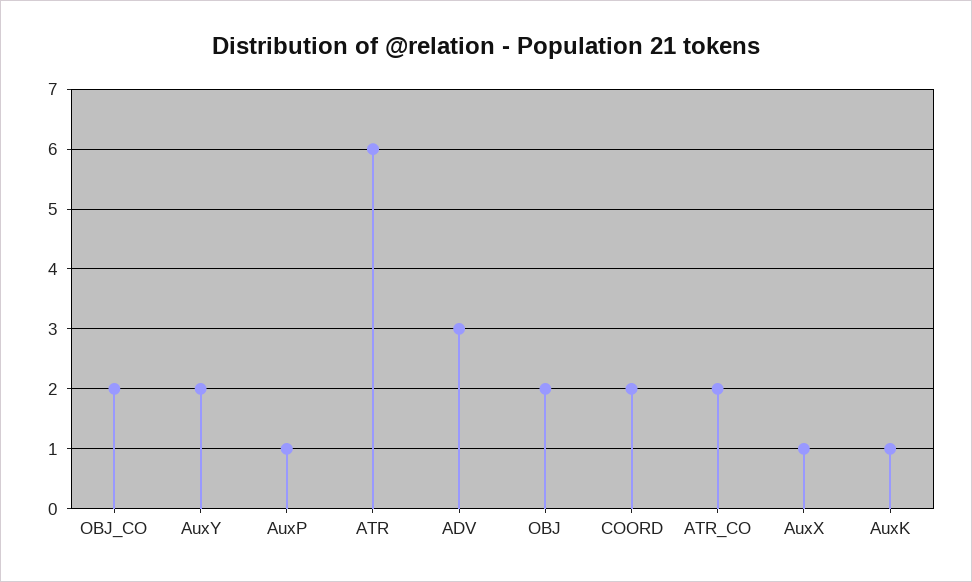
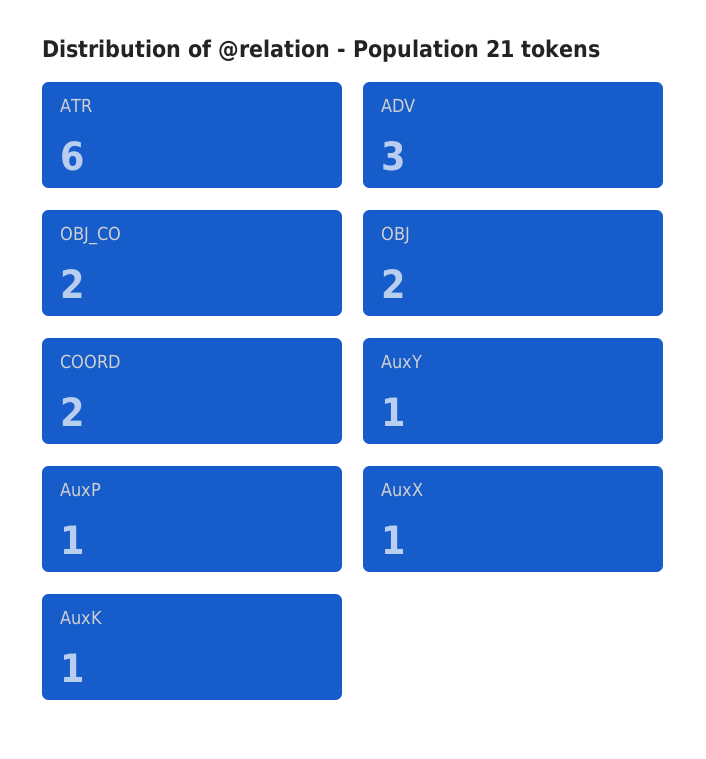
  {
    "OBJ_CO": 2,
-   "AuxY": 2,
+   "AuxY": 1,
    "AuxP": 1,
    "ATR": 6,
    "ADV": 3,
    "OBJ": 2,
    "COORD": 2,
-   "ATR_CO": 2,
    "AuxX": 1,
    "AuxK": 1
  }

